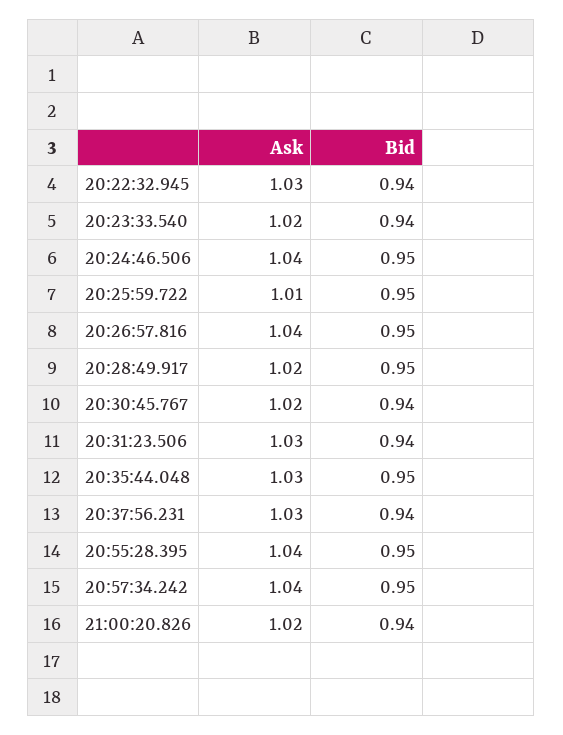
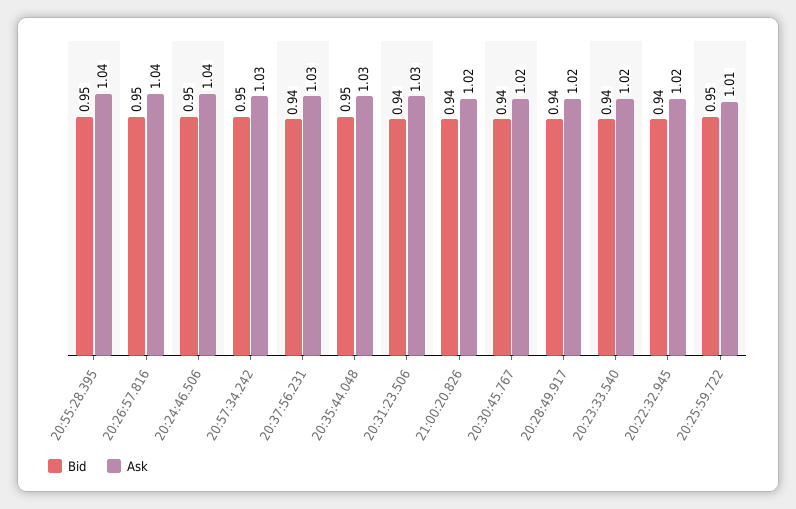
  {
    "Ask": {
-     "20:22:32.945": 1.03,
+     "20:22:32.945": 1.02,
      "20:23:33.540": 1.02,
      "20:24:46.506": 1.04,
      "20:25:59.722": 1.01,
      "20:26:57.816": 1.04,
      "20:28:49.917": 1.02,
      "20:30:45.767": 1.02,
      "20:31:23.506": 1.03,
      "20:35:44.048": 1.03,
      "20:37:56.231": 1.03,
      "20:55:28.395": 1.04,
-     "20:57:34.242": 1.04,
+     "20:57:34.242": 1.03,
      "21:00:20.826": 1.02
    },
    "Bid": {
      "20:22:32.945": 0.94,
      "20:23:33.540": 0.94,
      "20:24:46.506": 0.95,
      "20:25:59.722": 0.95,
      "20:26:57.816": 0.95,
-     "20:28:49.917": 0.95,
+     "20:28:49.917": 0.94,
      "20:30:45.767": 0.94,
      "20:31:23.506": 0.94,
      "20:35:44.048": 0.95,
      "20:37:56.231": 0.94,
      "20:55:28.395": 0.95,
      "20:57:34.242": 0.95,
      "21:00:20.826": 0.94
    }
  }

